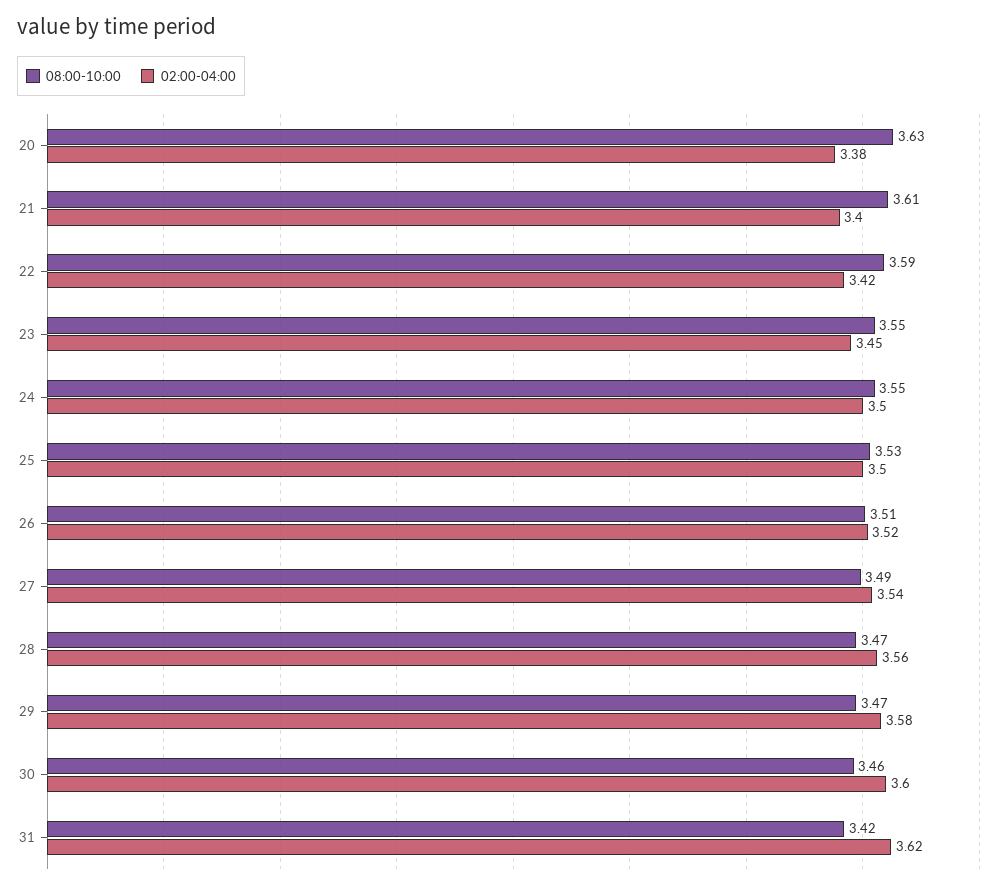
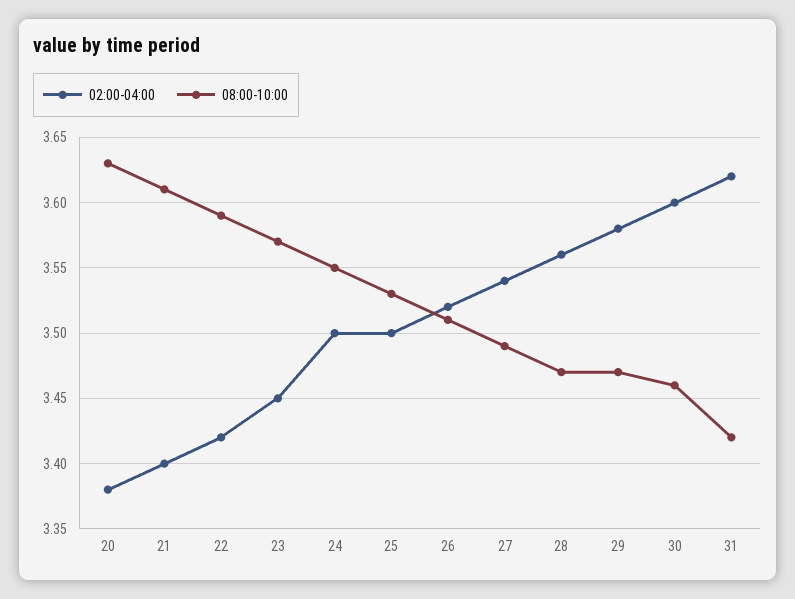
  {
    "08:00-10:00": {
      "20": 3.63,
      "21": 3.61,
      "22": 3.59,
-     "23": 3.55,
+     "23": 3.57,
      "24": 3.55,
      "25": 3.53,
      "26": 3.51,
      "27": 3.49,
      "28": 3.47,
      "29": 3.47,
      "30": 3.46,
      "31": 3.42
    },
    "02:00-04:00": {
      "20": 3.38,
      "21": 3.4,
      "22": 3.42,
      "23": 3.45,
      "24": 3.5,
      "25": 3.5,
      "26": 3.52,
      "27": 3.54,
      "28": 3.56,
      "29": 3.58,
      "30": 3.6,
      "31": 3.62
    }
  }

